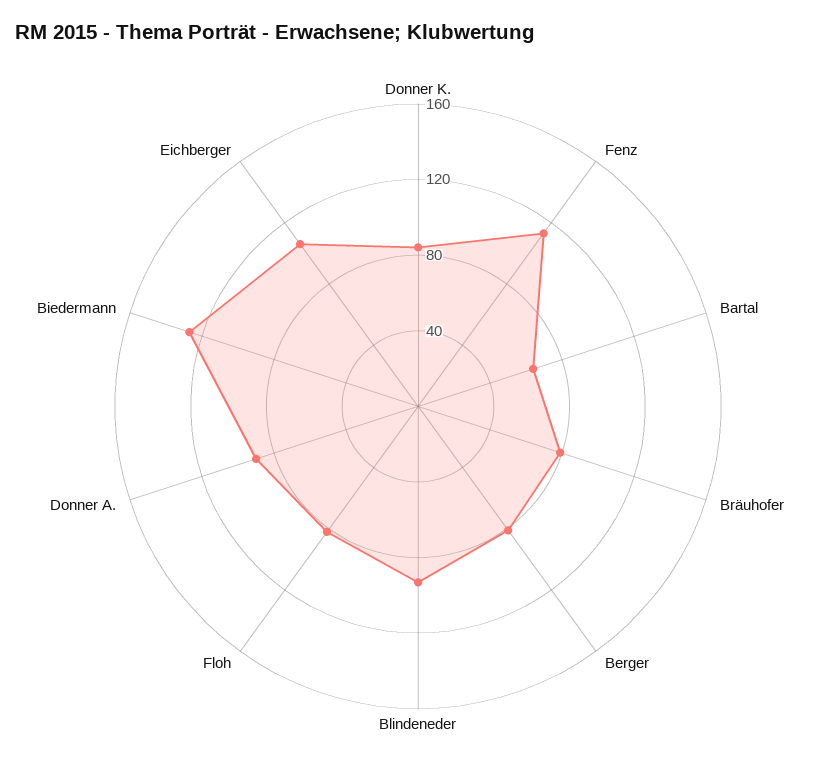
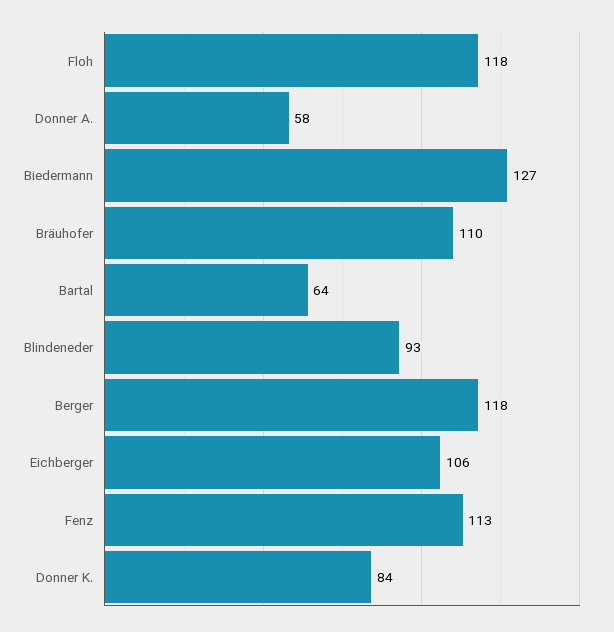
  {
    "Donner K.": 84,
    "Fenz": 113,
    "Bartal": 64,
-   "Bräuhofer": 80,
+   "Bräuhofer": 110,
-   "Berger": 80,
+   "Berger": 118,
    "Blindeneder": 93,
-   "Floh": 80,
+   "Floh": 118,
-   "Donner A.": 90,
+   "Donner A.": 58,
    "Biedermann": 127,
    "Eichberger": 106
  }

